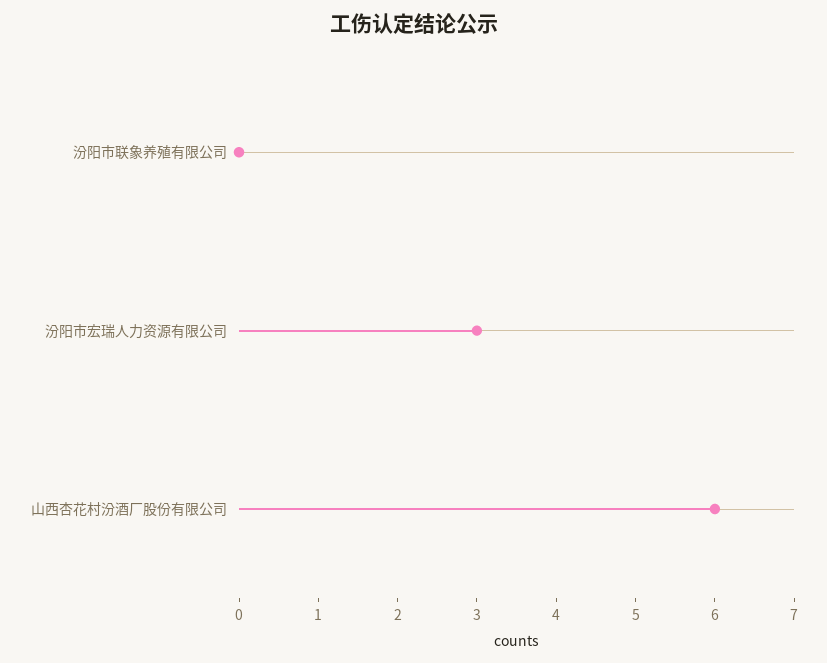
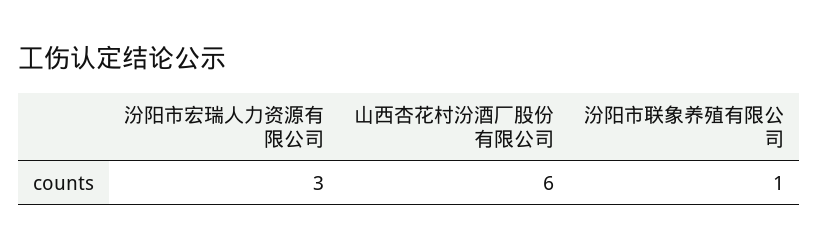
  {
-   "汾阳市联象养殖有限公司": 0,
+   "汾阳市联象养殖有限公司": 1,
    "汾阳市宏瑞人力资源有限公司": 3,
    "山西杏花村汾酒厂股份有限公司": 6
  }

